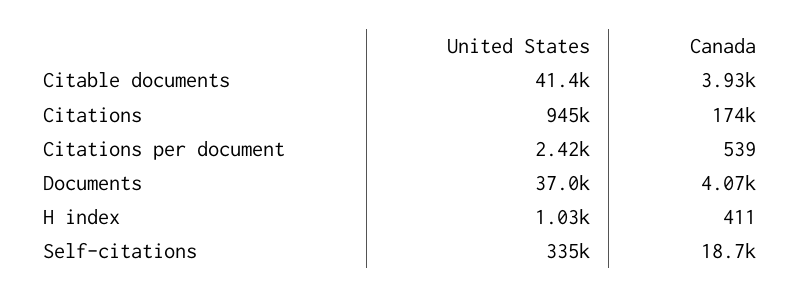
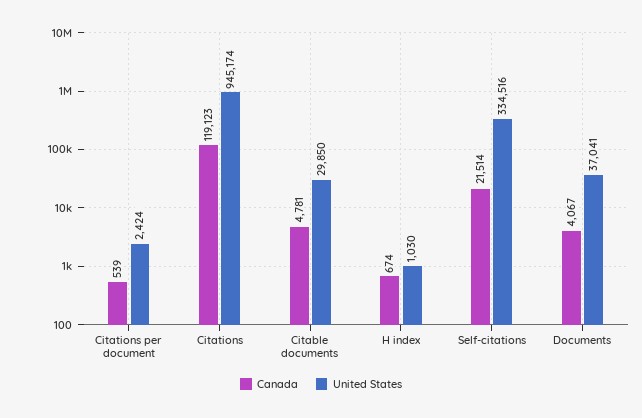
  {
    "United States": {
-     "Citable documents": 41400,
+     "Citable documents": 29850,
      "Citations": 945174,
      "Citations per document": 2424,
      "Documents": 37041,
      "H index": 1030,
      "Self-citations": 334516
    },
    "Canada": {
-     "Citable documents": 3930,
+     "Citable documents": 4781,
-     "Citations": 174000,
+     "Citations": 119123,
      "Citations per document": 539,
      "Documents": 4067,
-     "H index": 411,
+     "H index": 674,
-     "Self-citations": 18700
+     "Self-citations": 21514
    }
  }

